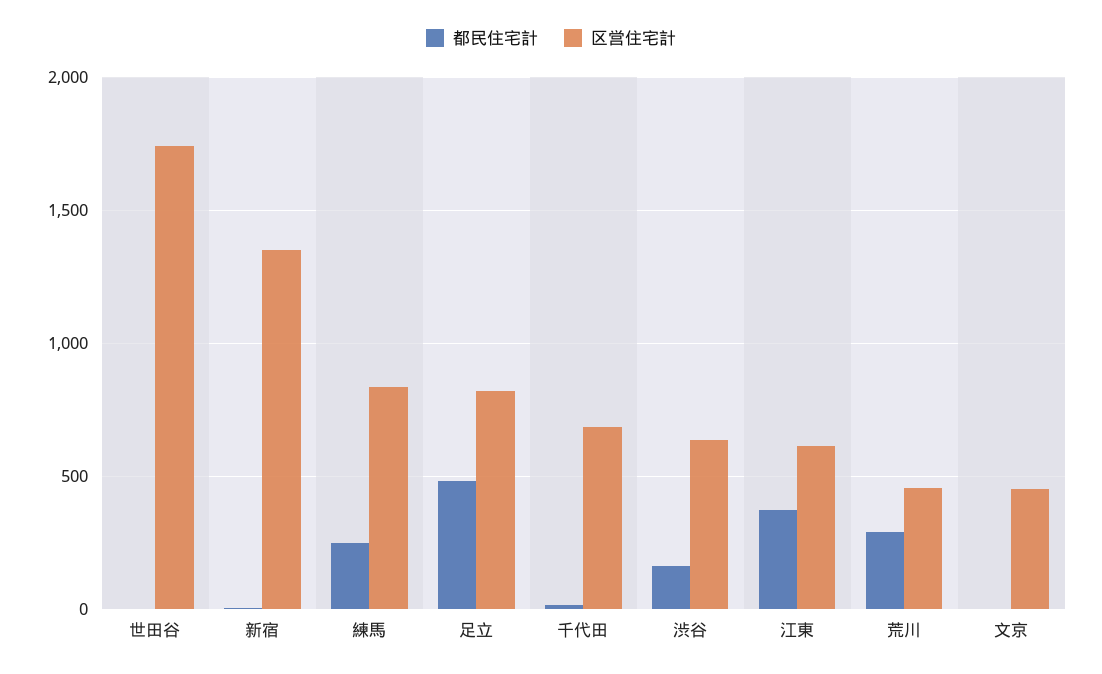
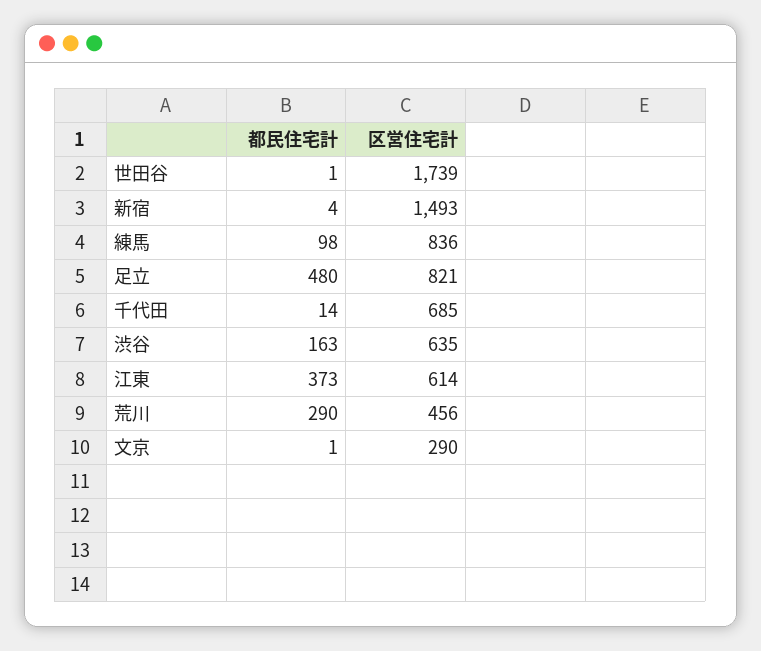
  {
    "都民住宅計": {
      "世田谷": 1,
      "新宿": 4,
-     "練馬": 250,
+     "練馬": 98,
      "足立": 480,
      "千代田": 14,
      "渋谷": 163,
      "江東": 373,
      "荒川": 290,
      "文京": 1
    },
    "区営住宅計": {
      "世田谷": 1739,
-     "新宿": 1350,
+     "新宿": 1493,
      "練馬": 836,
      "足立": 821,
      "千代田": 685,
      "渋谷": 635,
      "江東": 614,
      "荒川": 456,
-     "文京": 450
+     "文京": 290
    }
  }

